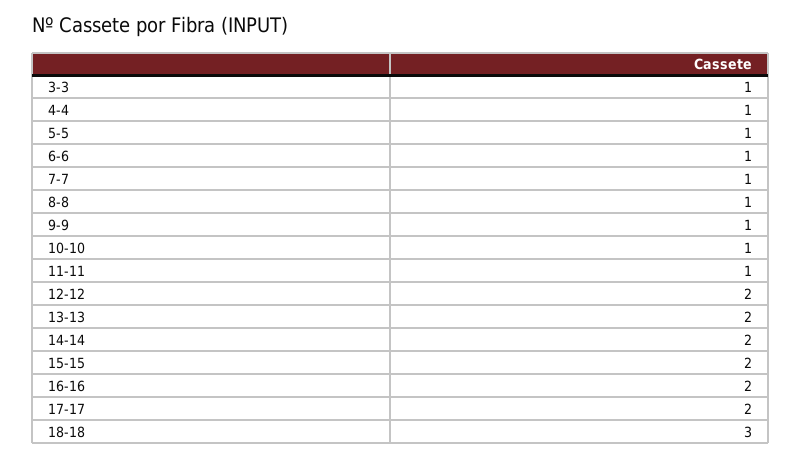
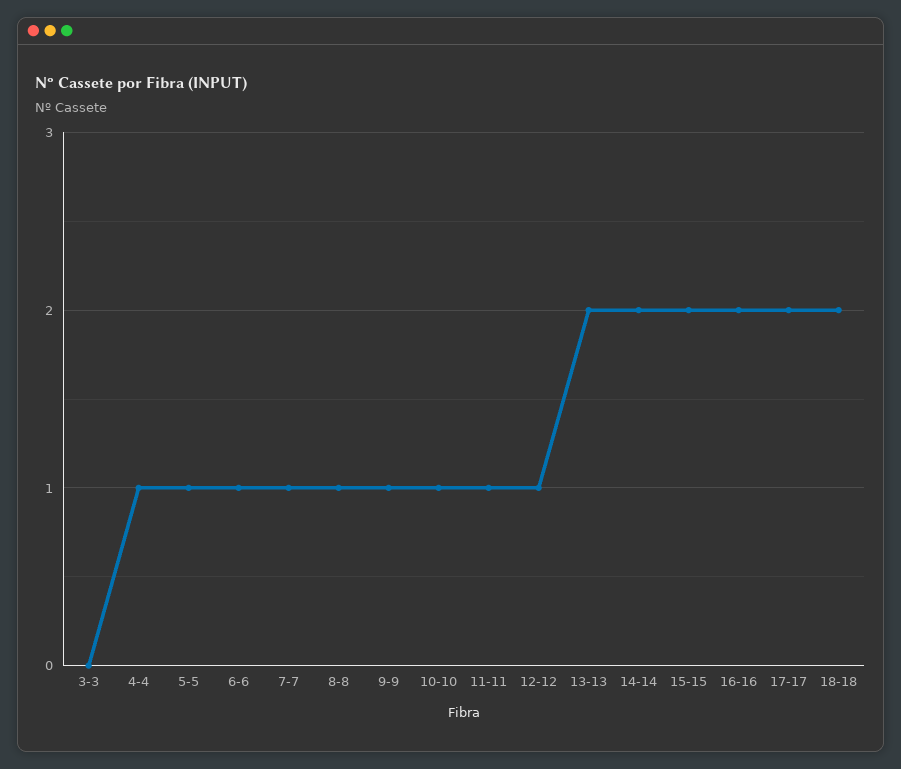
  {
-   "3-3": 1,
+   "3-3": 0,
    "4-4": 1,
    "5-5": 1,
    "6-6": 1,
    "7-7": 1,
    "8-8": 1,
    "9-9": 1,
    "10-10": 1,
    "11-11": 1,
-   "12-12": 2,
+   "12-12": 1,
    "13-13": 2,
    "14-14": 2,
    "15-15": 2,
    "16-16": 2,
    "17-17": 2,
-   "18-18": 3
+   "18-18": 2
  }

